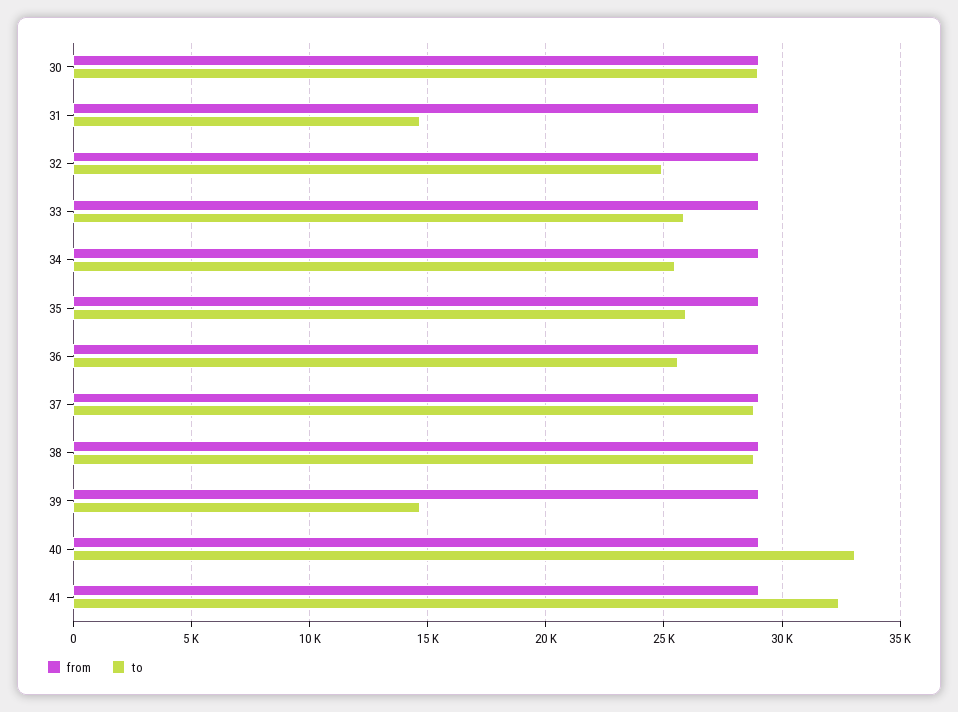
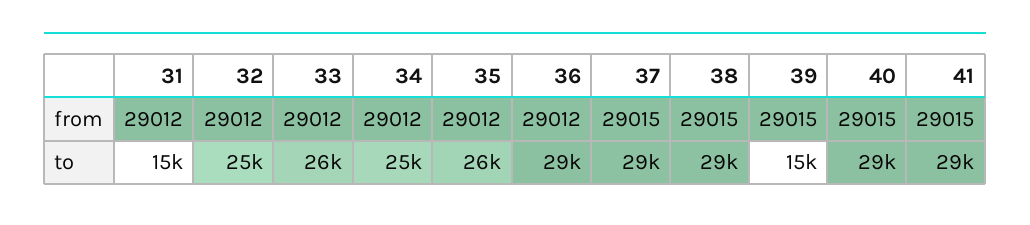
  {
    "from": {
-     "30": 29000,
      "31": 29012,
      "32": 29012,
      "33": 29012,
      "34": 29012,
      "35": 29012,
      "36": 29012,
      "37": 29015,
      "38": 29015,
      "39": 29015,
      "40": 29015,
      "41": 29015
    },
    "to": {
-     "30": 29000,
      "31": 15000,
      "32": 25000,
      "33": 26000,
      "34": 25000,
      "35": 26000,
-     "36": 25500,
+     "36": 29000,
      "37": 29000,
      "38": 29000,
      "39": 15000,
-     "40": 33000,
+     "40": 29000,
-     "41": 32500
+     "41": 29000
    }
  }

